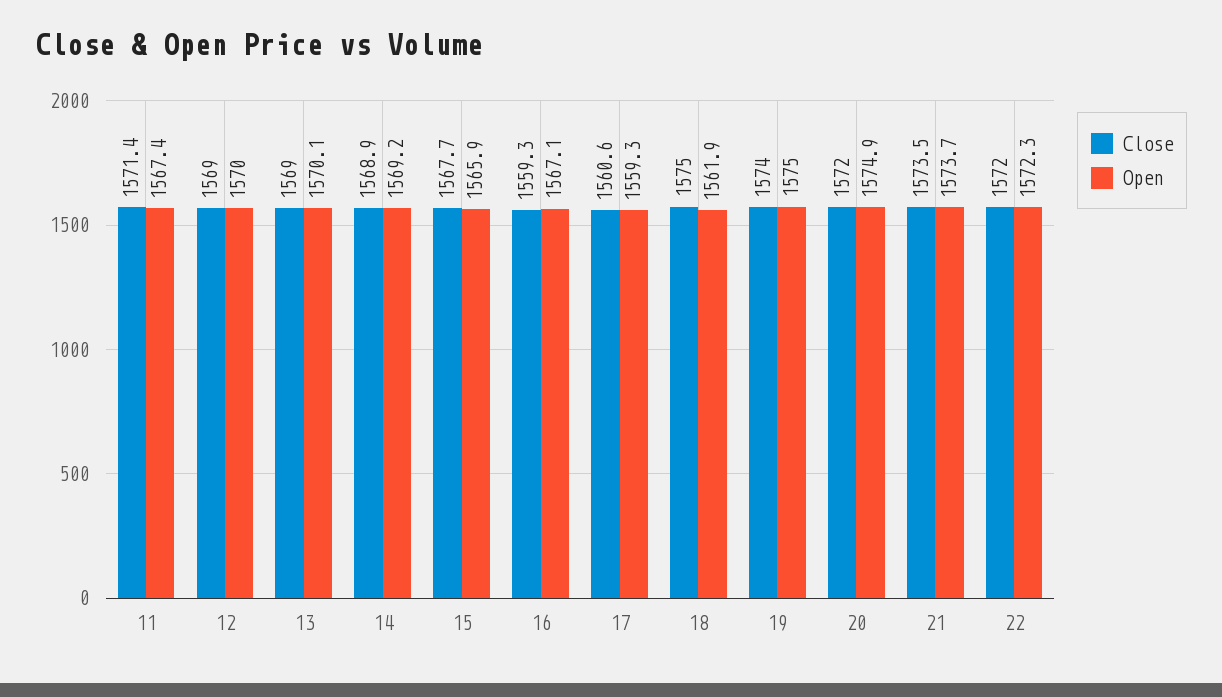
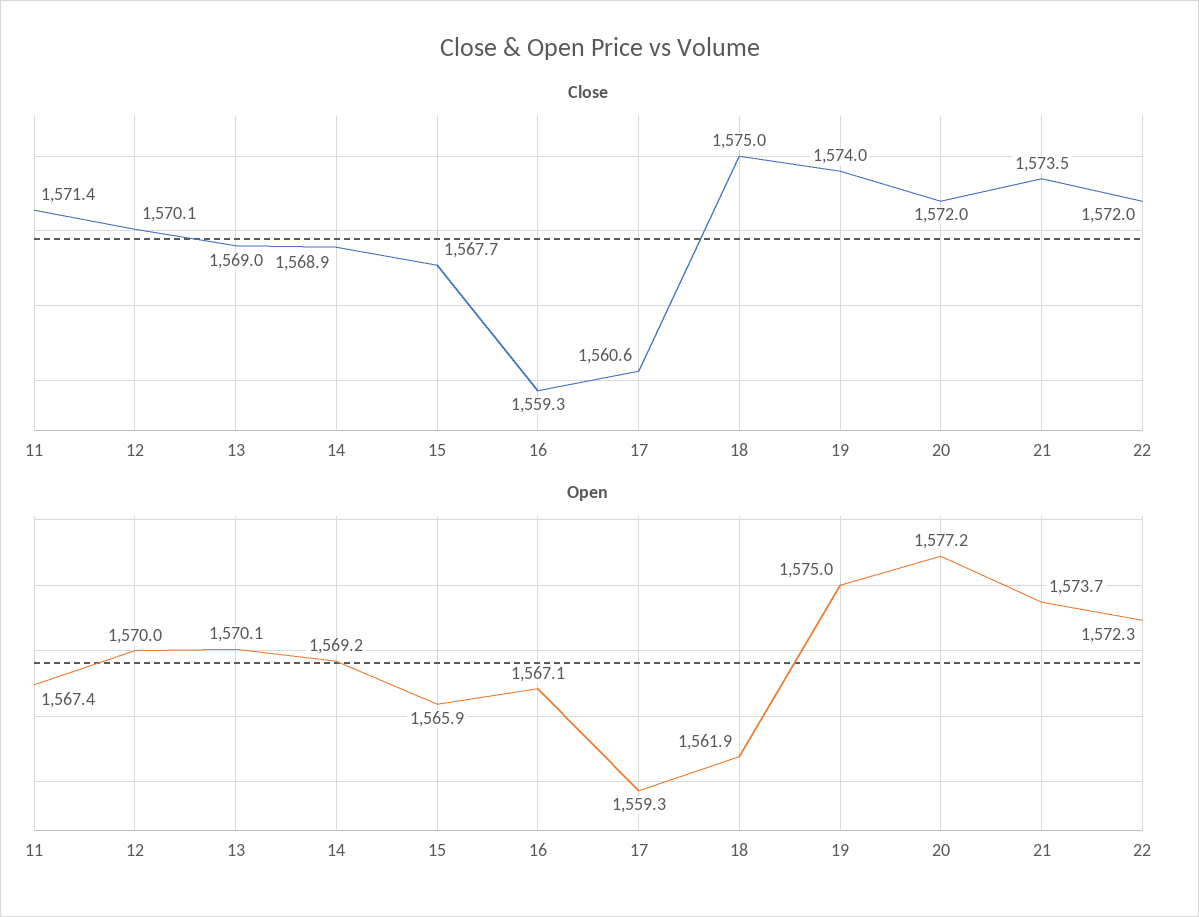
  {
    "Close": {
      "11": 1571.4,
-     "12": 1569,
+     "12": 1570.1,
      "13": 1569,
      "14": 1568.9,
      "15": 1567.7,
      "16": 1559.3,
      "17": 1560.6,
      "18": 1575,
      "19": 1574,
      "20": 1572,
      "21": 1573.5,
      "22": 1572
    },
    "Open": {
      "11": 1567.4,
      "12": 1570,
      "13": 1570.1,
      "14": 1569.2,
      "15": 1565.9,
      "16": 1567.1,
      "17": 1559.3,
      "18": 1561.9,
      "19": 1575,
-     "20": 1574.9,
+     "20": 1577.2,
      "21": 1573.7,
      "22": 1572.3
    }
  }

